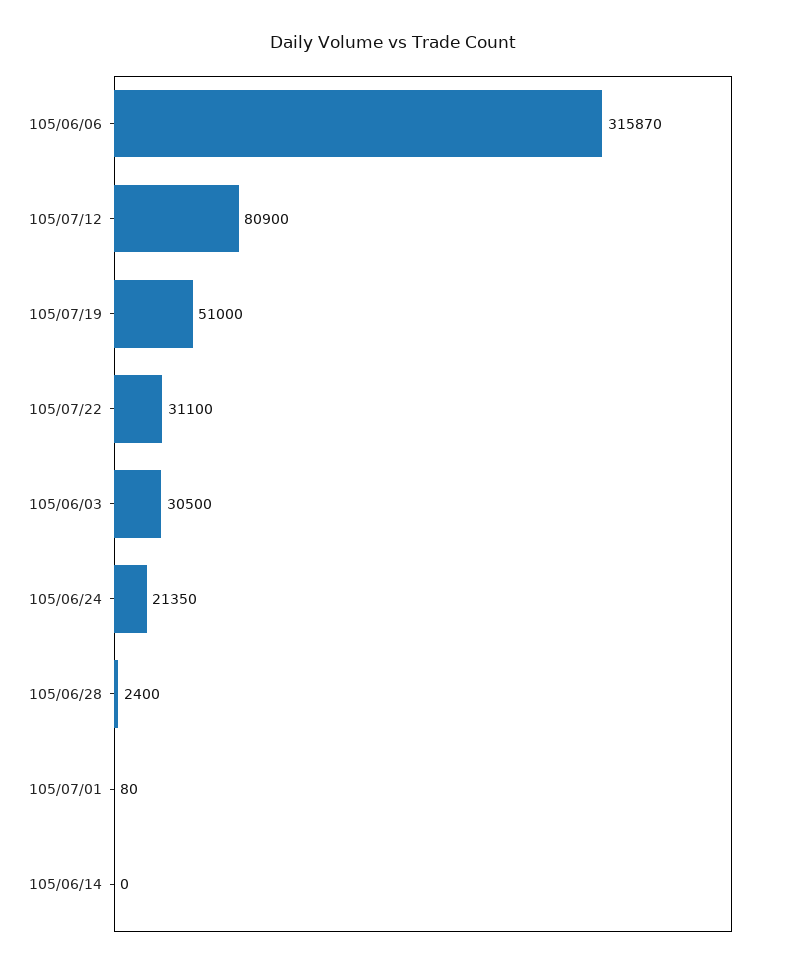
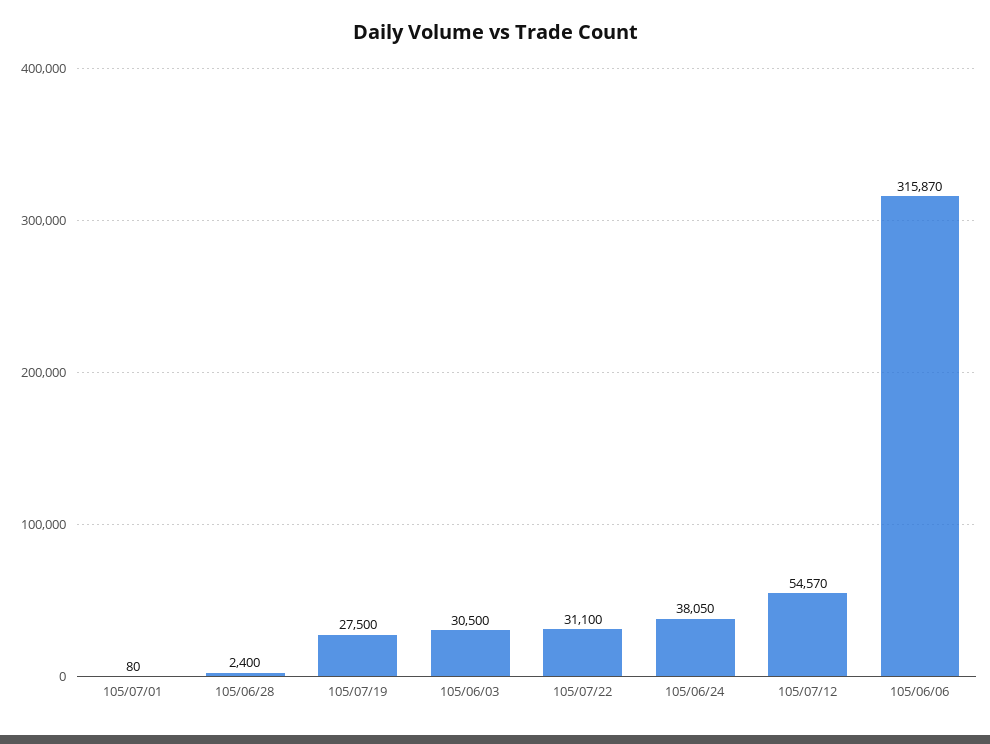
  {
    "105/06/06": 315870,
-   "105/07/12": 80900,
+   "105/07/12": 54570,
-   "105/07/19": 51000,
+   "105/07/19": 27500,
    "105/07/22": 31100,
    "105/06/03": 30500,
-   "105/06/24": 21350,
+   "105/06/24": 38050,
    "105/06/28": 2400,
-   "105/07/01": 80,
+   "105/07/01": 80
-   "105/06/14": 0
  }

